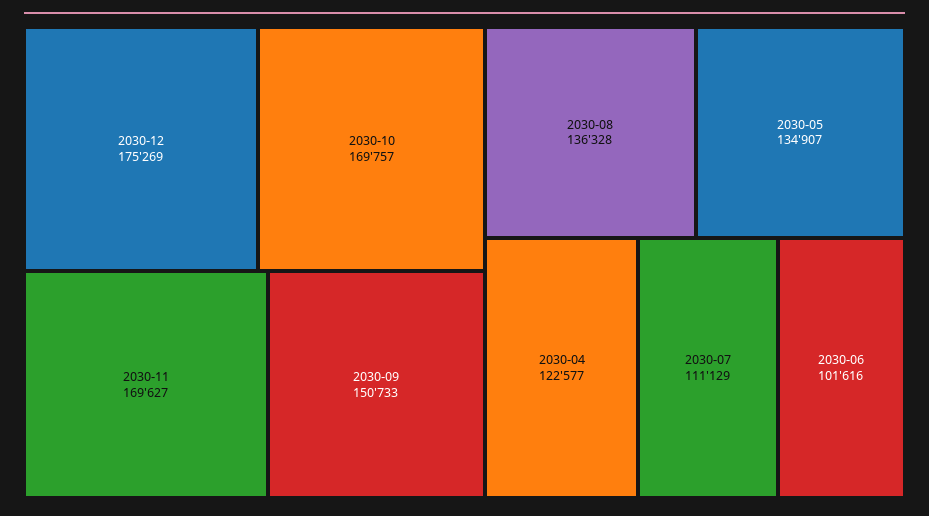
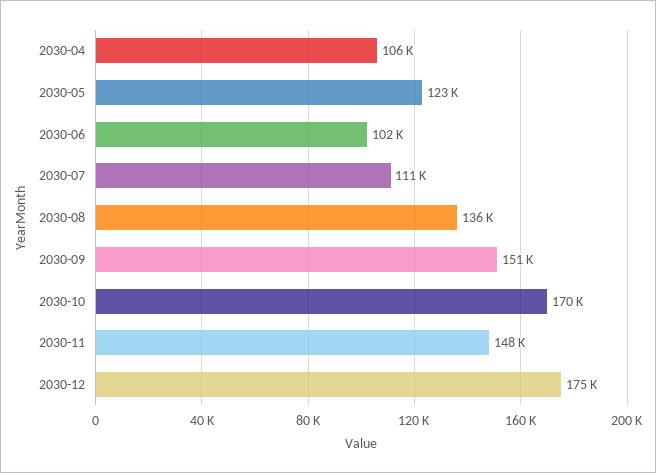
  {
    "2030-12": 175269,
    "2030-10": 169757,
-   "2030-11": 169627,
+   "2030-11": 148000,
    "2030-09": 150733,
    "2030-08": 136328,
-   "2030-05": 134907,
+   "2030-05": 123000,
-   "2030-04": 122577,
+   "2030-04": 106000,
    "2030-07": 111129,
    "2030-06": 101616
  }

